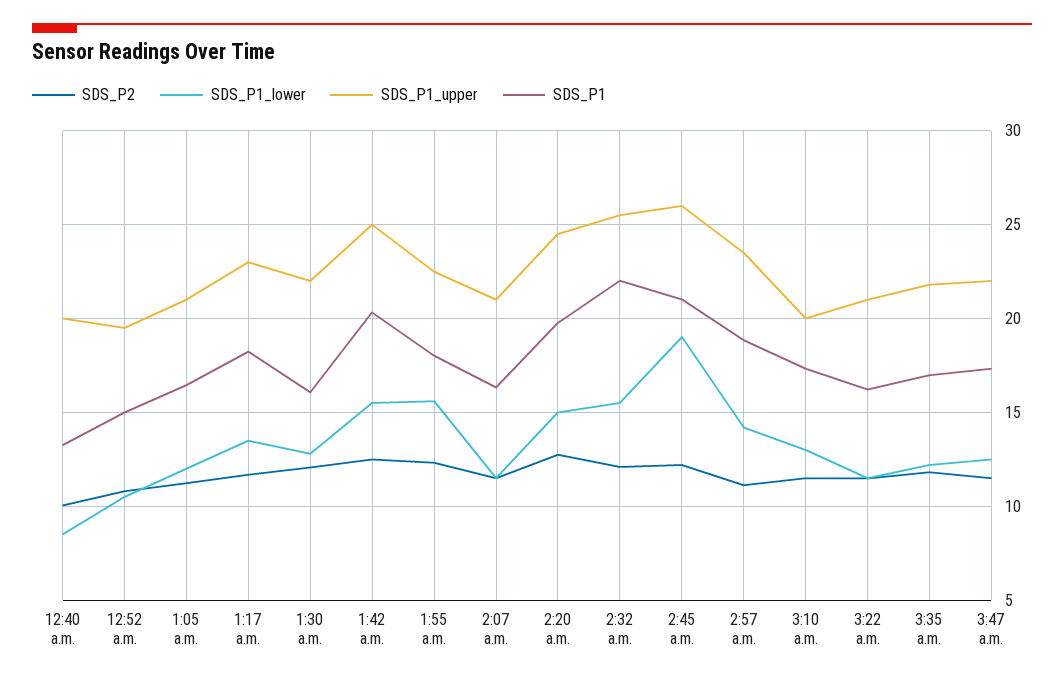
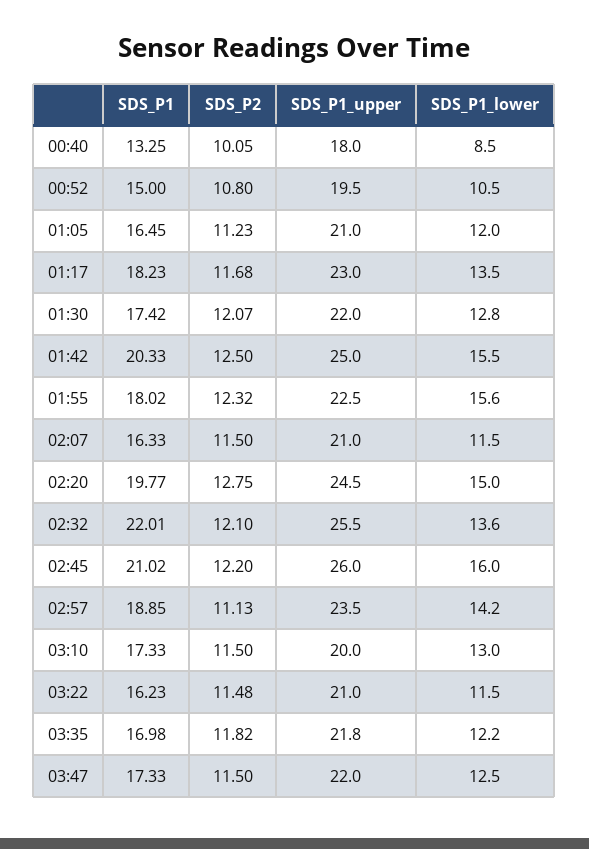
  {
    "SDS_P2": {
      "12:40 a.m.": 10.05,
      "12:52 a.m.": 10.8,
      "1:05 a.m.": 11.23,
      "1:17 a.m.": 11.68,
      "1:30 a.m.": 12.07,
      "1:42 a.m.": 12.5,
      "1:55 a.m.": 12.32,
      "2:07 a.m.": 11.5,
      "2:20 a.m.": 12.75,
      "2:32 a.m.": 12.1,
      "2:45 a.m.": 12.2,
      "2:57 a.m.": 11.13,
      "3:10 a.m.": 11.5,
      "3:22 a.m.": 11.48,
      "3:35 a.m.": 11.82,
      "3:47 a.m.": 11.5
    },
    "SDS_P1_lower": {
      "12:40 a.m.": 8.5,
      "12:52 a.m.": 10.5,
      "1:05 a.m.": 12,
      "1:17 a.m.": 13.5,
      "1:30 a.m.": 12.8,
      "1:42 a.m.": 15.5,
      "1:55 a.m.": 15.6,
      "2:07 a.m.": 11.5,
      "2:20 a.m.": 15,
-     "2:32 a.m.": 15.5,
+     "2:32 a.m.": 13.6,
-     "2:45 a.m.": 19,
+     "2:45 a.m.": 16,
      "2:57 a.m.": 14.2,
      "3:10 a.m.": 13,
      "3:22 a.m.": 11.5,
      "3:35 a.m.": 12.2,
      "3:47 a.m.": 12.5
    },
    "SDS_P1_upper": {
-     "12:40 a.m.": 20,
+     "12:40 a.m.": 18,
      "12:52 a.m.": 19.5,
      "1:05 a.m.": 21,
      "1:17 a.m.": 23,
      "1:30 a.m.": 22,
      "1:42 a.m.": 25,
      "1:55 a.m.": 22.5,
      "2:07 a.m.": 21,
      "2:20 a.m.": 24.5,
      "2:32 a.m.": 25.5,
      "2:45 a.m.": 26,
      "2:57 a.m.": 23.5,
      "3:10 a.m.": 20,
      "3:22 a.m.": 21,
      "3:35 a.m.": 21.8,
      "3:47 a.m.": 22
    },
    "SDS_P1": {
      "12:40 a.m.": 13.25,
      "12:52 a.m.": 15,
      "1:05 a.m.": 16.45,
      "1:17 a.m.": 18.23,
-     "1:30 a.m.": 16,
+     "1:30 a.m.": 17.42,
      "1:42 a.m.": 20.33,
      "1:55 a.m.": 18.02,
      "2:07 a.m.": 16.33,
      "2:20 a.m.": 19.77,
      "2:32 a.m.": 22.01,
      "2:45 a.m.": 21.02,
      "2:57 a.m.": 18.85,
      "3:10 a.m.": 17.33,
      "3:22 a.m.": 16.23,
      "3:35 a.m.": 16.98,
      "3:47 a.m.": 17.33
    }
  }

